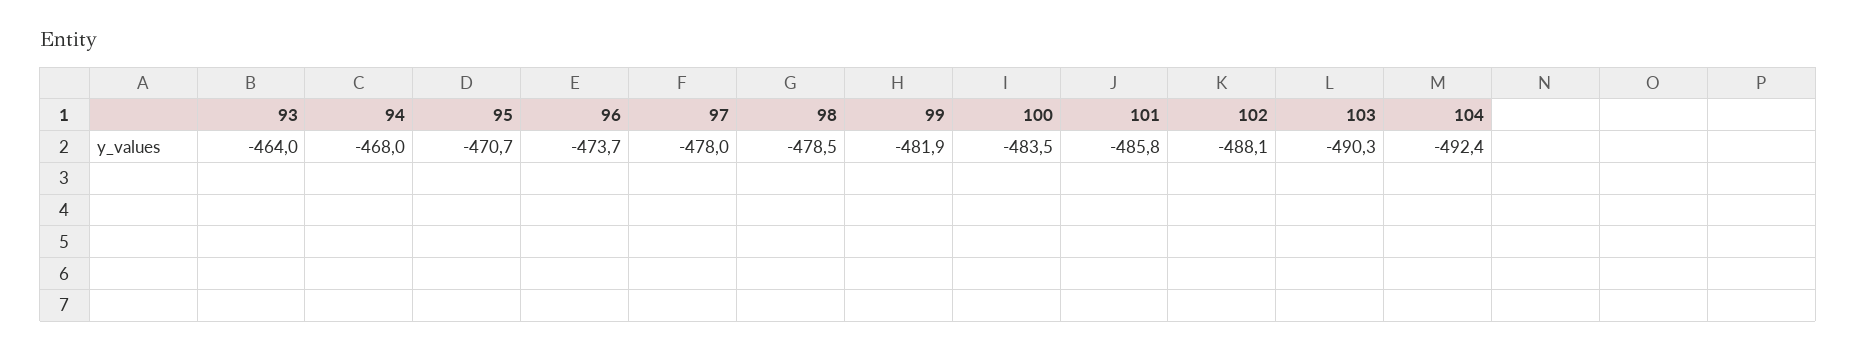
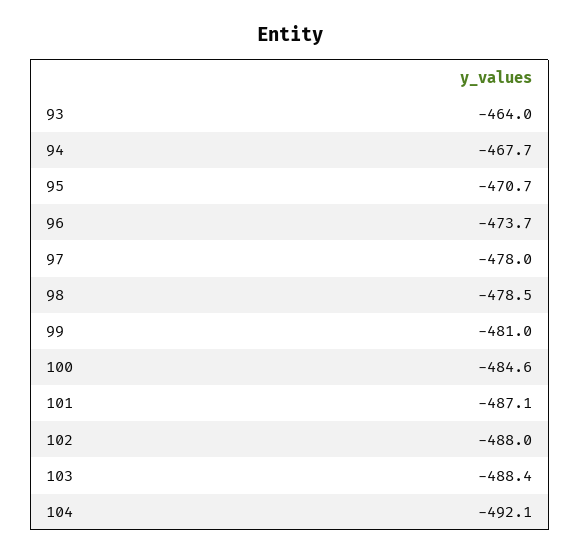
  {
    "93": -464,
-   "94": -468,
+   "94": -467.7,
    "95": -470.7,
    "96": -473.7,
    "97": -478,
    "98": -478.5,
-   "99": -481.9,
+   "99": -481,
-   "100": -483.5,
+   "100": -484.6,
-   "101": -485.8,
+   "101": -487.1,
-   "102": -488.1,
+   "102": -488,
-   "103": -490.3,
+   "103": -488.4,
-   "104": -492.4
+   "104": -492.1
  }

